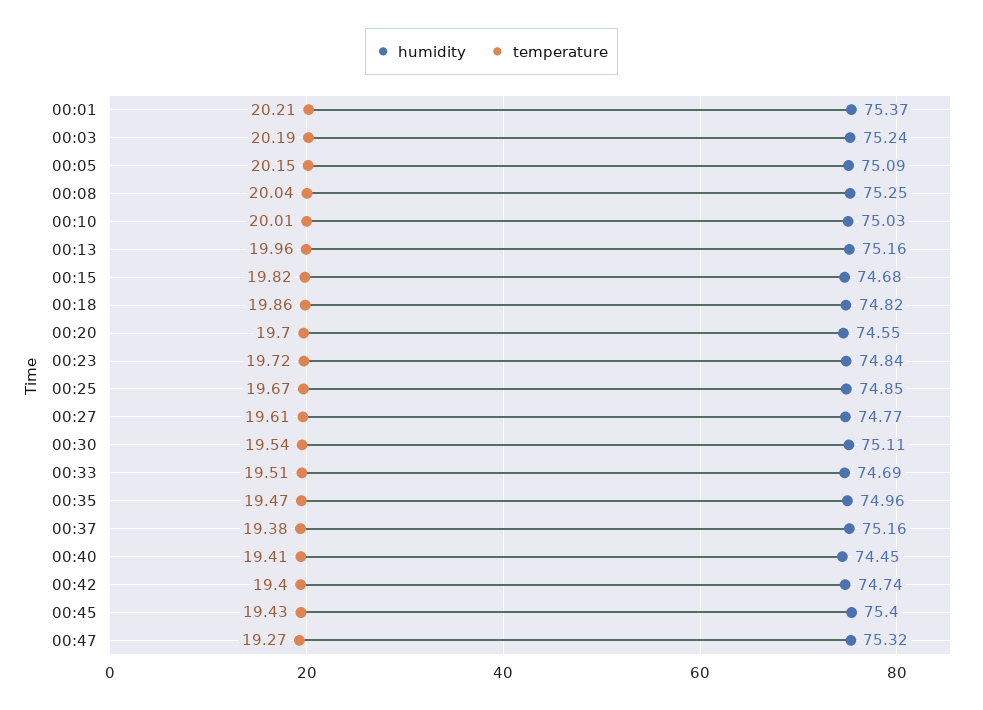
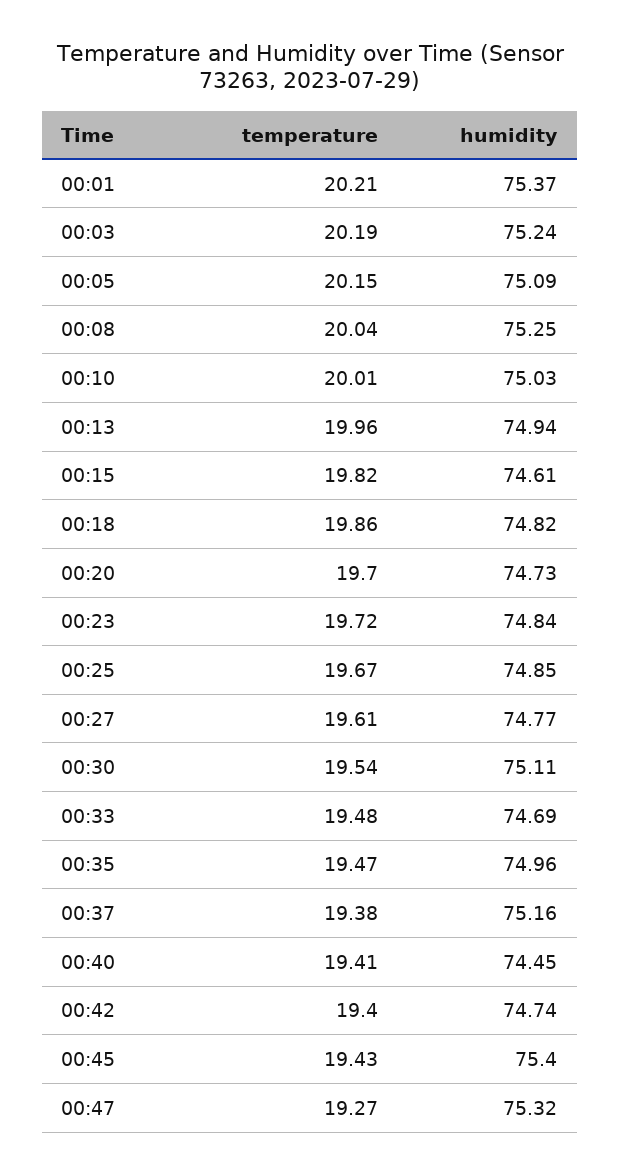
  {
    "humidity": {
      "00:01": 75.37,
      "00:03": 75.24,
      "00:05": 75.09,
      "00:08": 75.25,
      "00:10": 75.03,
-     "00:13": 75.16,
+     "00:13": 74.94,
-     "00:15": 74.68,
+     "00:15": 74.61,
      "00:18": 74.82,
-     "00:20": 74.55,
+     "00:20": 74.73,
      "00:23": 74.84,
      "00:25": 74.85,
      "00:27": 74.77,
      "00:30": 75.11,
      "00:33": 74.69,
      "00:35": 74.96,
      "00:37": 75.16,
      "00:40": 74.45,
      "00:42": 74.74,
      "00:45": 75.4,
      "00:47": 75.32
    },
    "temperature": {
      "00:01": 20.21,
      "00:03": 20.19,
      "00:05": 20.15,
      "00:08": 20.04,
      "00:10": 20.01,
      "00:13": 19.96,
      "00:15": 19.82,
      "00:18": 19.86,
      "00:20": 19.7,
      "00:23": 19.72,
      "00:25": 19.67,
      "00:27": 19.61,
      "00:30": 19.54,
-     "00:33": 19.51,
+     "00:33": 19.48,
      "00:35": 19.47,
      "00:37": 19.38,
      "00:40": 19.41,
      "00:42": 19.4,
      "00:45": 19.43,
      "00:47": 19.27
    }
  }

